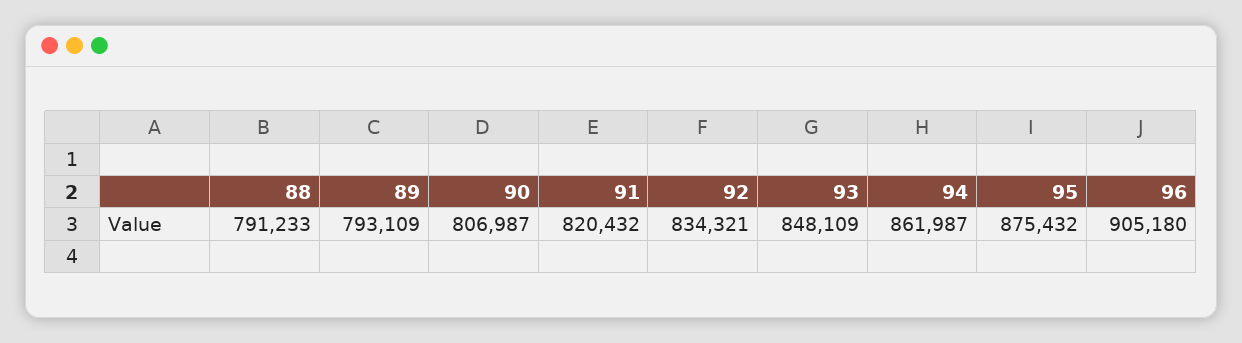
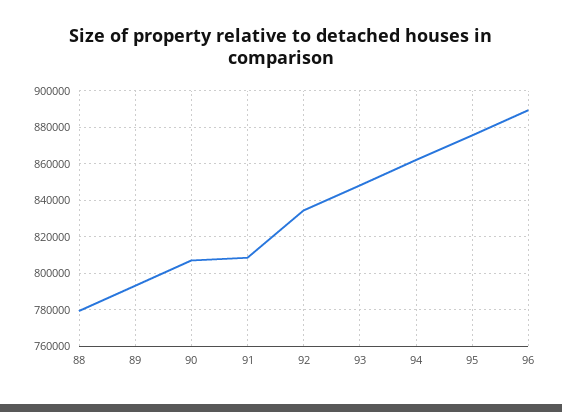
  {
-   "88": 791233,
+   "88": 780000,
    "89": 793109,
    "90": 806987,
-   "91": 820432,
+   "91": 810000,
    "92": 834321,
    "93": 848109,
    "94": 861987,
    "95": 875432,
-   "96": 905180
+   "96": 890000
  }

